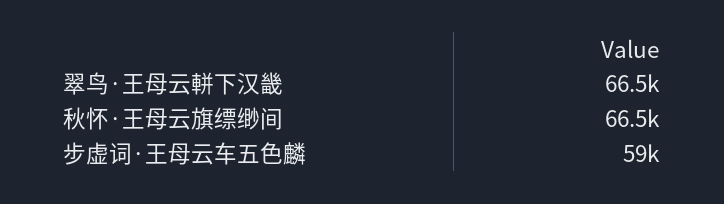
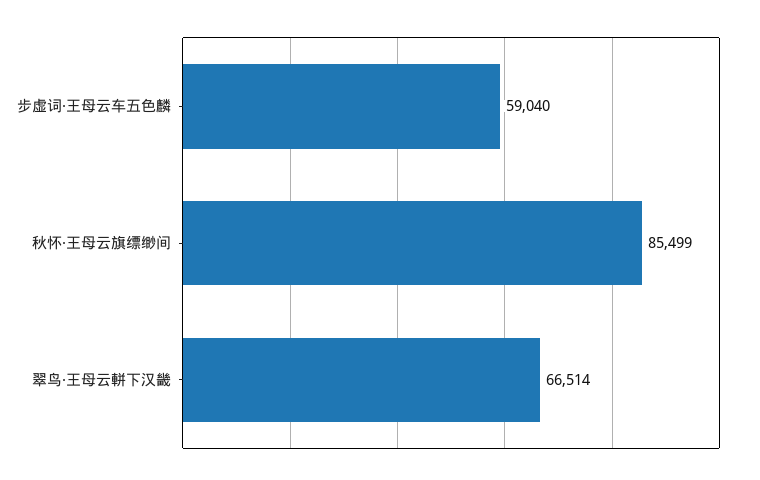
  {
    "翠鸟·王母云軿下汉畿": 66514,
-   "秋怀·王母云旗缥缈间": 66500,
+   "秋怀·王母云旗缥缈间": 85499,
    "步虚词·王母云车五色麟": 59040
  }

